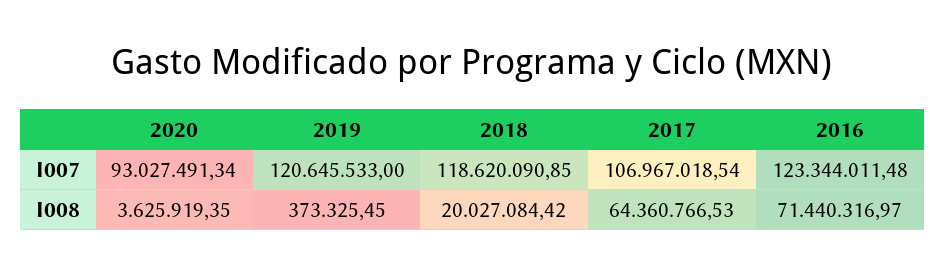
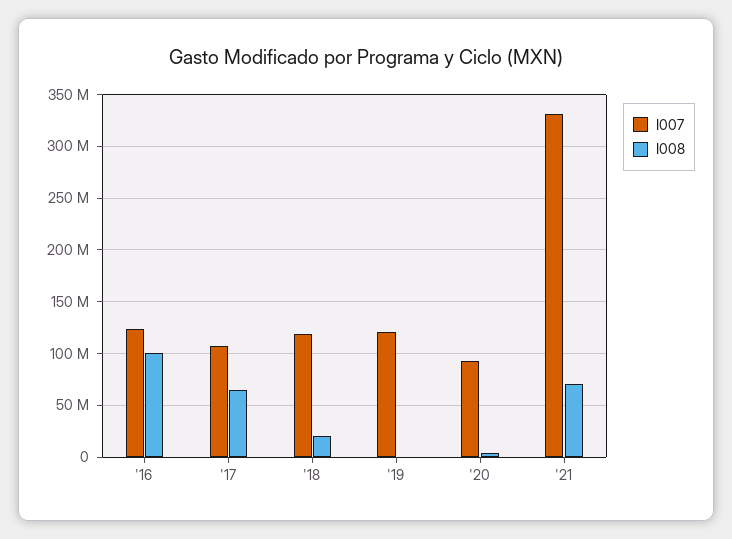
  {
    "I007": {
      "2020": 93027491.34,
      "2019": 120645533,
      "2018": 118620090.85,
      "2017": 106967018.54,
-     "2016": 123344011.48
+     "2016": 123344011.48,
+     "'21": 330000000
    },
    "I008": {
      "2020": 3625919.35,
      "2019": 373325.45,
      "2018": 20027084.42,
      "2017": 64360766.53,
-     "2016": 71440316.97
+     "2016": 100000000,
+     "'21": 70000000
    }
  }

